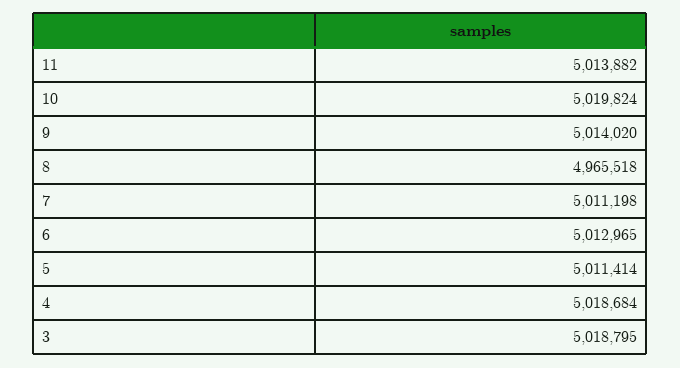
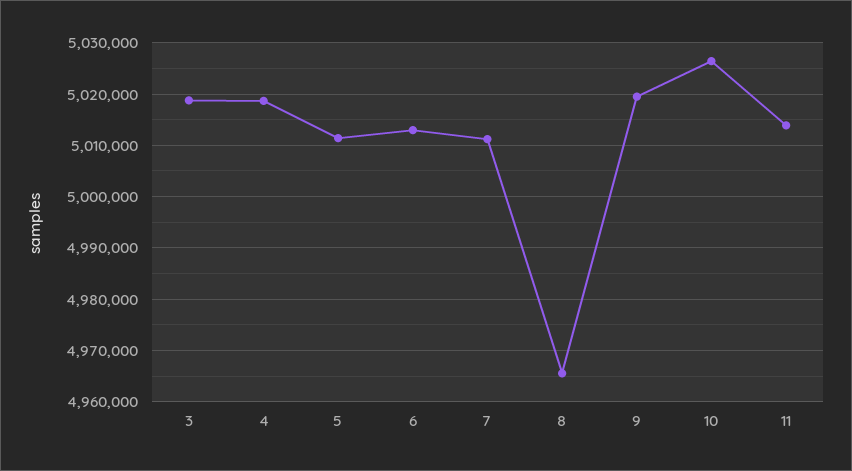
  {
    "11": 5013882,
-   "10": 5019824,
+   "10": 5026000,
-   "9": 5014020,
+   "9": 5020000,
    "8": 4965518,
    "7": 5011198,
    "6": 5012965,
    "5": 5011414,
    "4": 5018684,
    "3": 5018795
  }

